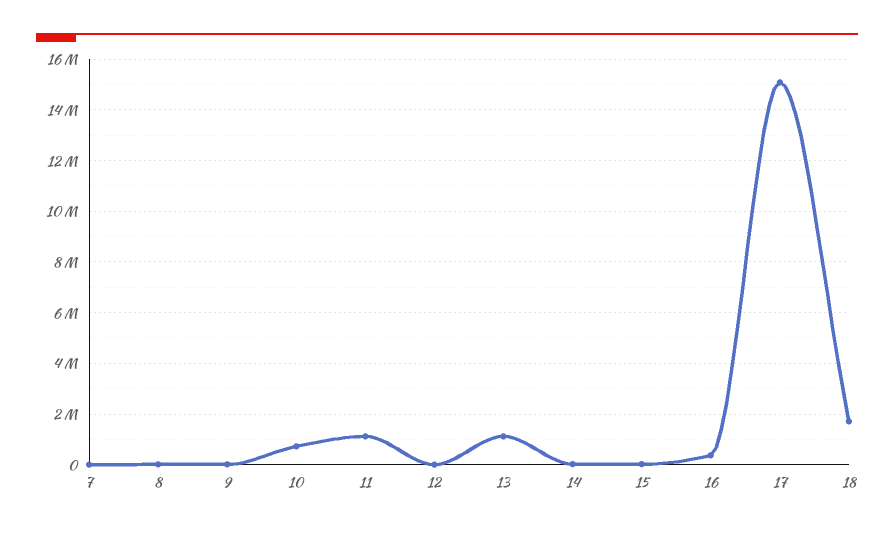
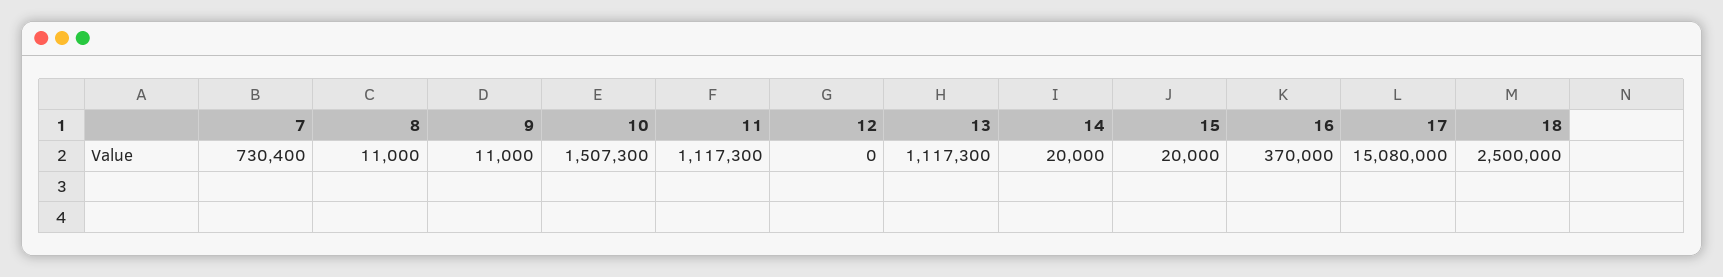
  {
-   "7": 0,
+   "7": 730400,
    "8": 11000,
    "9": 11000,
-   "10": 750000,
+   "10": 1507300,
    "11": 1117300,
    "12": 0,
    "13": 1117300,
    "14": 20000,
    "15": 20000,
    "16": 370000,
    "17": 15080000,
-   "18": 1750000
+   "18": 2500000
  }

